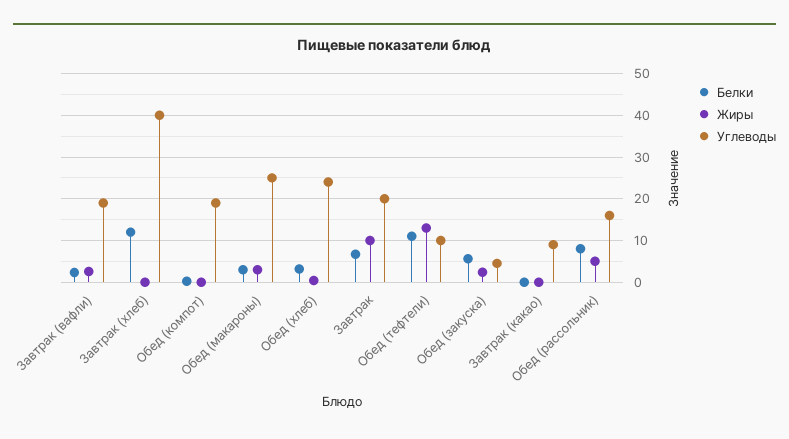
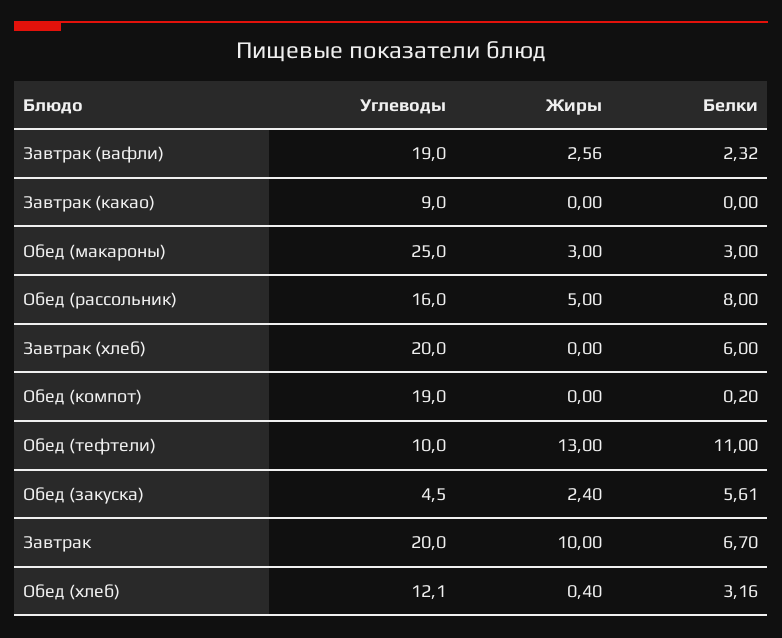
  {
    "Белки": {
      "Завтрак (вафли)": 2.32,
-     "Завтрак (хлеб)": 12,
+     "Завтрак (хлеб)": 6,
      "Обед (компот)": 0.2,
      "Обед (макароны)": 3,
      "Обед (хлеб)": 3.16,
      "Завтрак": 6.7,
      "Обед (тефтели)": 11,
      "Обед (закуска)": 5.61,
      "Завтрак (какао)": 0,
      "Обед (рассольник)": 8
    },
    "Жиры": {
      "Завтрак (вафли)": 2.56,
      "Завтрак (хлеб)": 0,
      "Обед (компот)": 0,
      "Обед (макароны)": 3,
      "Обед (хлеб)": 0.4,
      "Завтрак": 10,
      "Обед (тефтели)": 13,
      "Обед (закуска)": 2.4,
      "Завтрак (какао)": 0,
      "Обед (рассольник)": 5
    },
    "Углеводы": {
      "Завтрак (вафли)": 19,
-     "Завтрак (хлеб)": 40,
+     "Завтрак (хлеб)": 20,
      "Обед (компот)": 19,
      "Обед (макароны)": 25,
-     "Обед (хлеб)": 24,
+     "Обед (хлеб)": 12.1,
      "Завтрак": 20,
      "Обед (тефтели)": 10,
      "Обед (закуска)": 4.5,
      "Завтрак (какао)": 9,
      "Обед (рассольник)": 16
    }
  }

